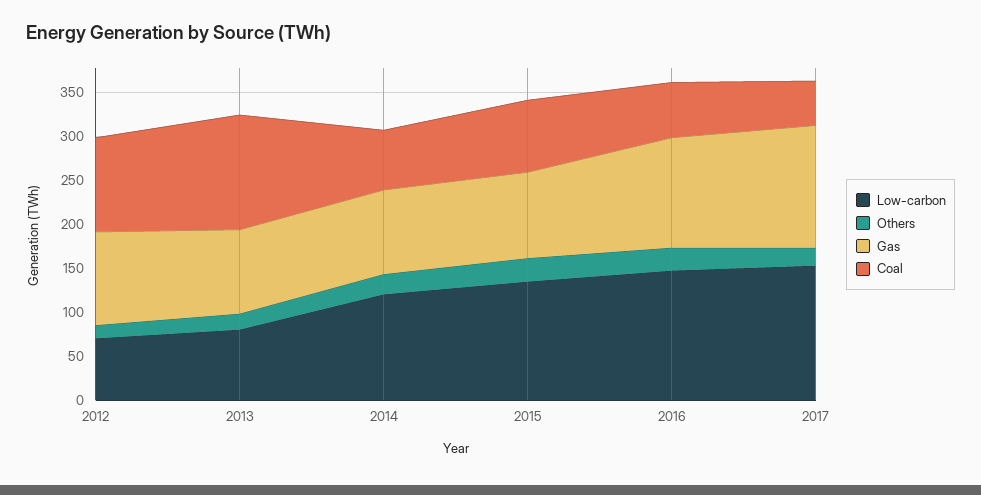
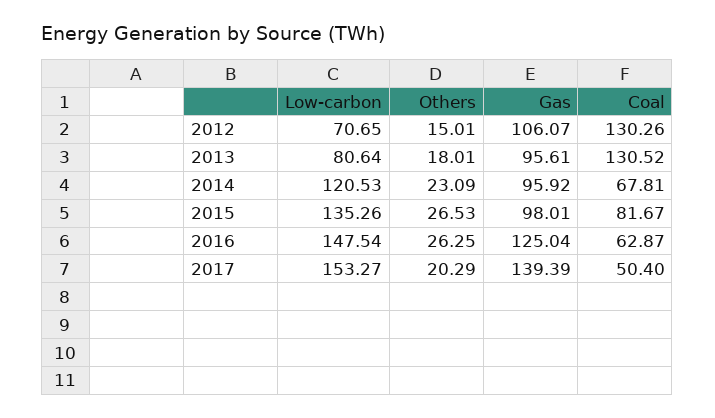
  {
    "Low-carbon": {
      "2012": 70.65,
      "2013": 80.64,
      "2014": 120.53,
      "2015": 135.26,
      "2016": 147.54,
      "2017": 153.27
    },
    "Others": {
      "2012": 15.01,
      "2013": 18.01,
      "2014": 23.09,
      "2015": 26.53,
      "2016": 26.25,
      "2017": 20.29
    },
    "Gas": {
      "2012": 106.07,
      "2013": 95.61,
      "2014": 95.92,
      "2015": 98.01,
      "2016": 125.04,
      "2017": 139.39
    },
    "Coal": {
-     "2012": 110,
+     "2012": 130.26,
      "2013": 130.52,
      "2014": 67.81,
      "2015": 81.67,
      "2016": 62.87,
      "2017": 50.4
    }
  }

